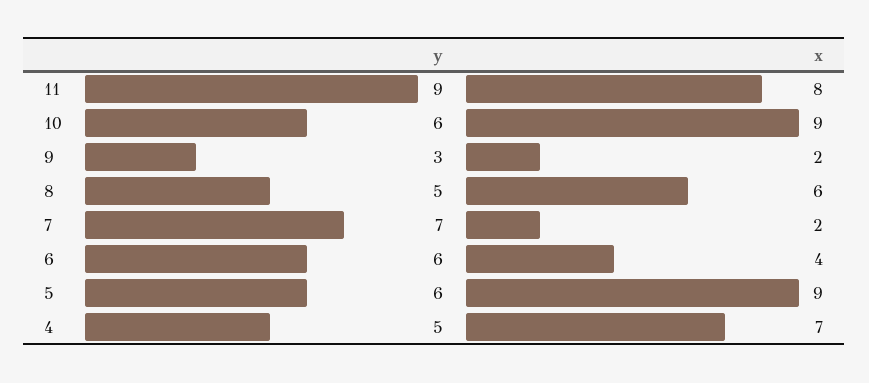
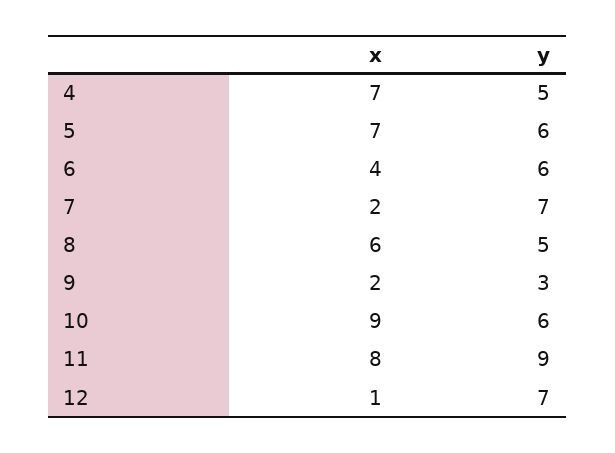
  {
    "y": {
      "11": 9,
      "10": 6,
      "9": 3,
      "8": 5,
      "7": 7,
      "6": 6,
      "5": 6,
-     "4": 5
+     "4": 5,
+     "12": 7
    },
    "x": {
      "11": 8,
      "10": 9,
      "9": 2,
      "8": 6,
      "7": 2,
      "6": 4,
-     "5": 9,
+     "5": 7,
-     "4": 7
+     "4": 7,
+     "12": 1
    }
  }

